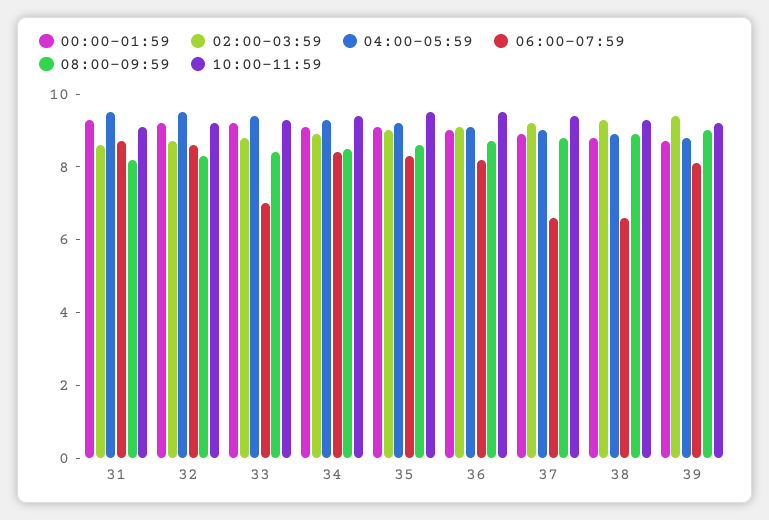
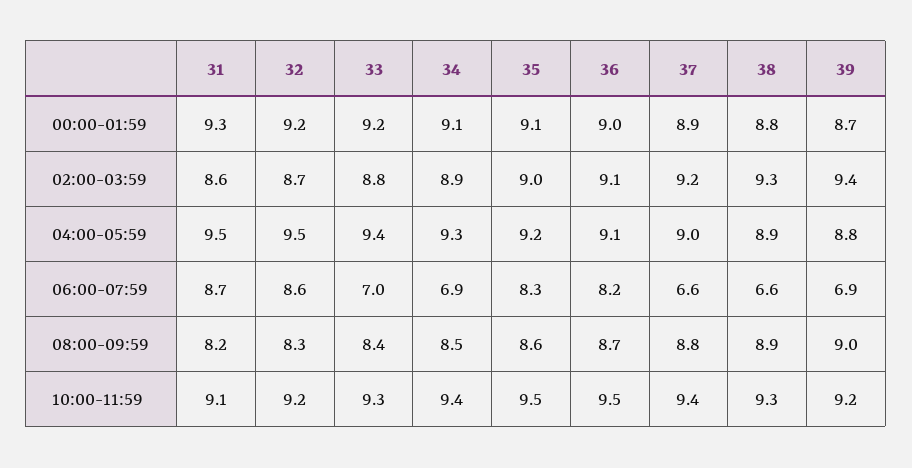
  {
    "00:00-01:59": {
      "31": 9.3,
      "32": 9.2,
      "33": 9.2,
      "34": 9.1,
      "35": 9.1,
      "36": 9,
      "37": 8.9,
      "38": 8.8,
      "39": 8.7
    },
    "02:00-03:59": {
      "31": 8.6,
      "32": 8.7,
      "33": 8.8,
      "34": 8.9,
      "35": 9,
      "36": 9.1,
      "37": 9.2,
      "38": 9.3,
      "39": 9.4
    },
    "04:00-05:59": {
      "31": 9.5,
      "32": 9.5,
      "33": 9.4,
      "34": 9.3,
      "35": 9.2,
      "36": 9.1,
      "37": 9,
      "38": 8.9,
      "39": 8.8
    },
    "06:00-07:59": {
      "31": 8.7,
      "32": 8.6,
      "33": 7,
-     "34": 8.5,
+     "34": 6.9,
      "35": 8.3,
      "36": 8.2,
      "37": 6.6,
      "38": 6.6,
-     "39": 8
+     "39": 6.9
    },
    "08:00-09:59": {
      "31": 8.2,
      "32": 8.3,
      "33": 8.4,
      "34": 8.5,
      "35": 8.6,
      "36": 8.7,
      "37": 8.8,
      "38": 8.9,
      "39": 9
    },
    "10:00-11:59": {
      "31": 9.1,
      "32": 9.2,
      "33": 9.3,
      "34": 9.4,
      "35": 9.5,
      "36": 9.5,
      "37": 9.4,
      "38": 9.3,
      "39": 9.2
    }
  }

